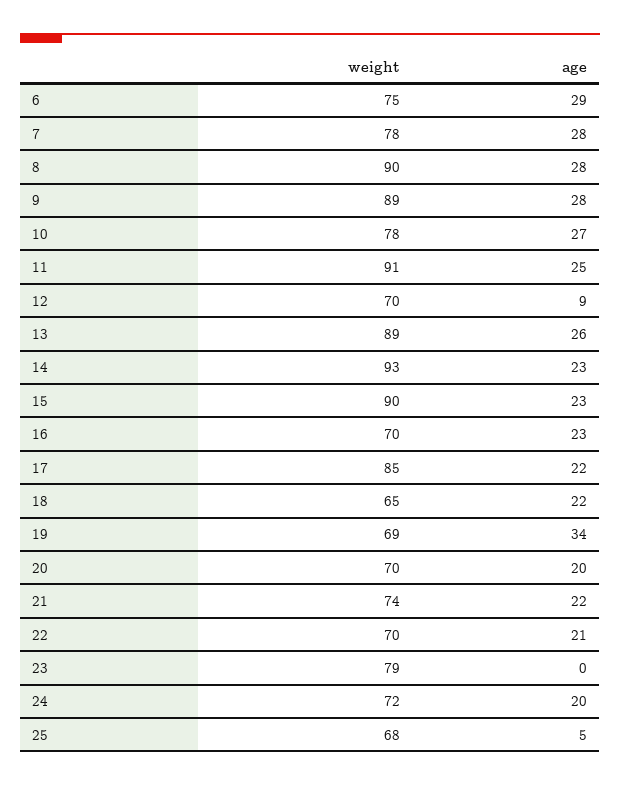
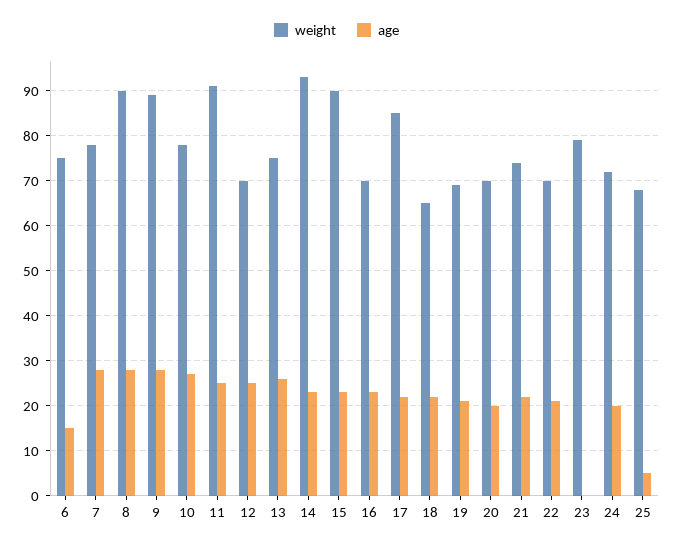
  {
    "weight": {
      "6": 75,
      "7": 78,
      "8": 90,
      "9": 89,
      "10": 78,
      "11": 91,
      "12": 70,
-     "13": 89,
+     "13": 75,
      "14": 93,
      "15": 90,
      "16": 70,
      "17": 85,
      "18": 65,
      "19": 69,
      "20": 70,
      "21": 74,
      "22": 70,
      "23": 79,
      "24": 72,
      "25": 68
    },
    "age": {
-     "6": 29,
+     "6": 15,
      "7": 28,
      "8": 28,
      "9": 28,
      "10": 27,
      "11": 25,
-     "12": 9,
+     "12": 25,
      "13": 26,
      "14": 23,
      "15": 23,
      "16": 23,
      "17": 22,
      "18": 22,
-     "19": 34,
+     "19": 20,
      "20": 20,
      "21": 22,
      "22": 21,
      "23": 0,
      "24": 20,
      "25": 5
    }
  }

